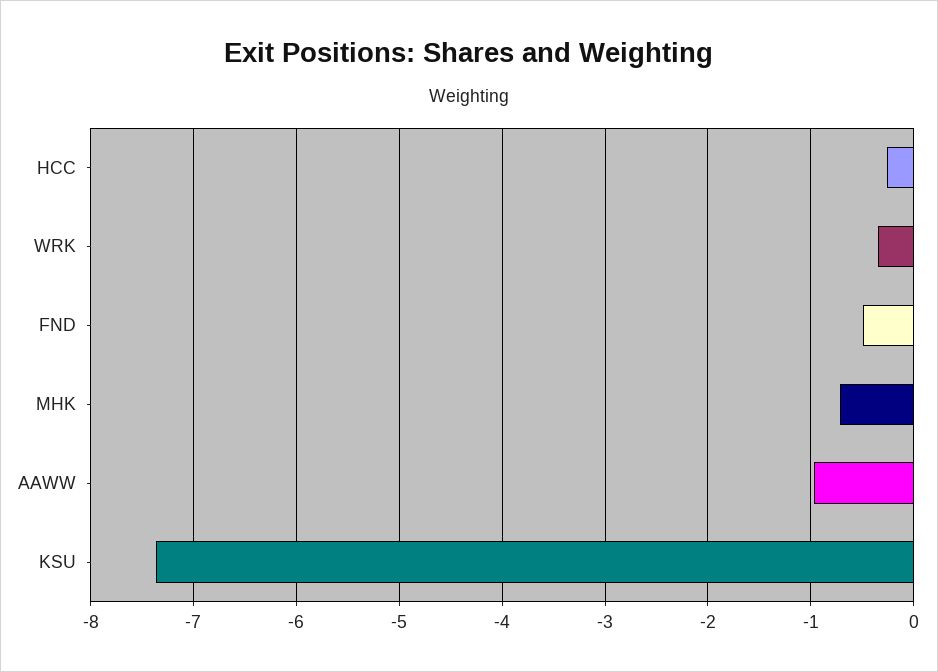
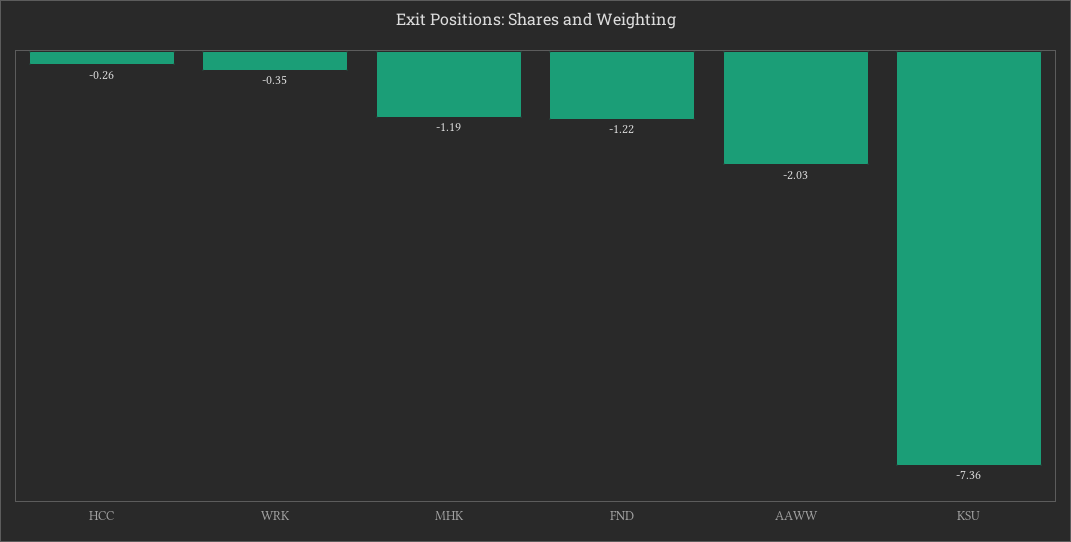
  {
    "HCC": -0.26,
    "WRK": -0.35,
-   "FND": -0.5,
+   "FND": -1.22,
-   "MHK": -0.7,
+   "MHK": -1.19,
-   "AAWW": -1,
+   "AAWW": -2.03,
    "KSU": -7.36
  }

